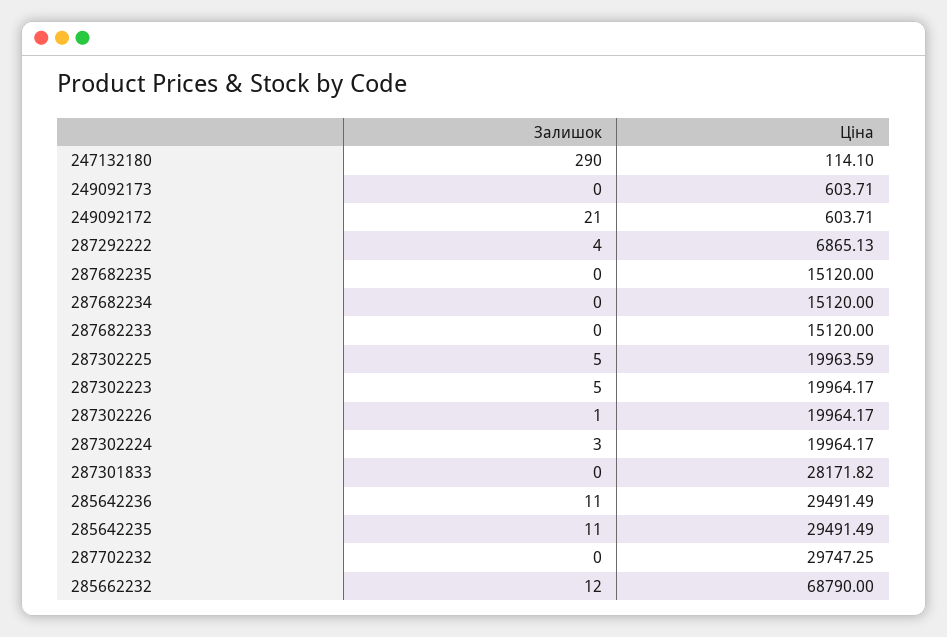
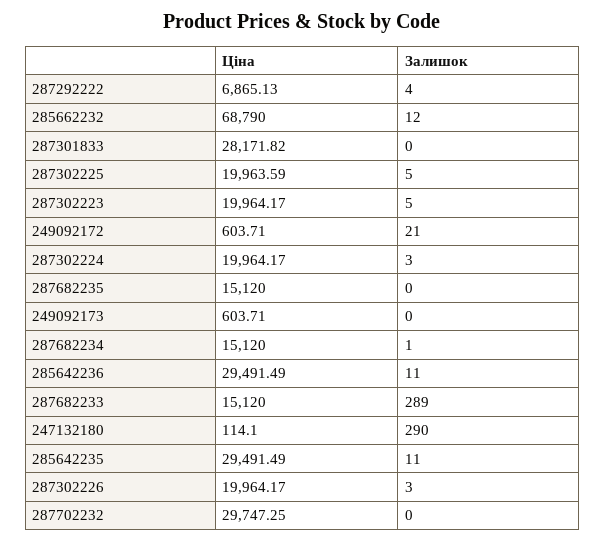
  {
    "Залишок": {
      "247132180": 290,
      "249092173": 0,
      "249092172": 21,
      "287292222": 4,
      "287682235": 0,
-     "287682234": 0,
+     "287682234": 1,
-     "287682233": 0,
+     "287682233": 289,
      "287302225": 5,
      "287302223": 5,
-     "287302226": 1,
+     "287302226": 3,
      "287302224": 3,
      "287301833": 0,
      "285642236": 11,
      "285642235": 11,
      "287702232": 0,
      "285662232": 12
    },
    "Ціна": {
      "247132180": 114.1,
      "249092173": 603.71,
      "249092172": 603.71,
      "287292222": 6865.13,
      "287682235": 15120,
      "287682234": 15120,
      "287682233": 15120,
      "287302225": 19963.59,
      "287302223": 19964.17,
      "287302226": 19964.17,
      "287302224": 19964.17,
      "287301833": 28171.82,
      "285642236": 29491.49,
      "285642235": 29491.49,
      "287702232": 29747.25,
      "285662232": 68790
    }
  }

